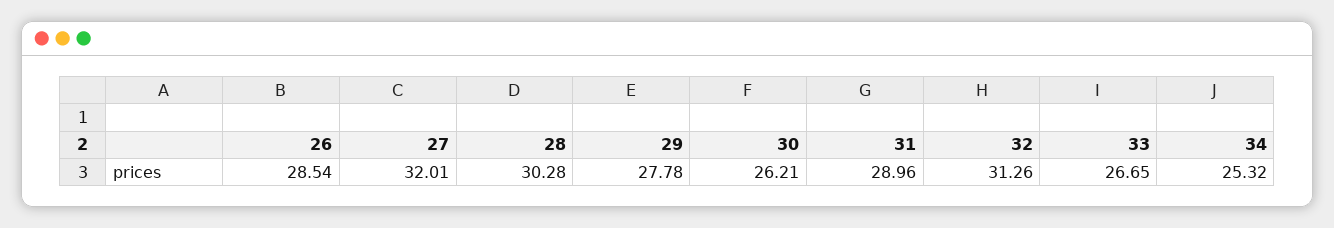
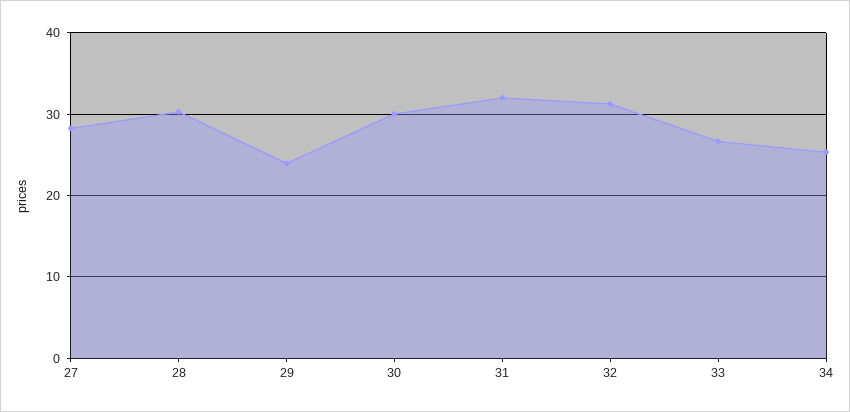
  {
-   "26": 28.54,
-   "27": 32.01,
+   "27": 28,
    "28": 30.28,
-   "29": 27.78,
+   "29": 24,
-   "30": 26.21,
+   "30": 30,
-   "31": 28.96,
+   "31": 32,
    "32": 31.26,
    "33": 26.65,
    "34": 25.32
  }

